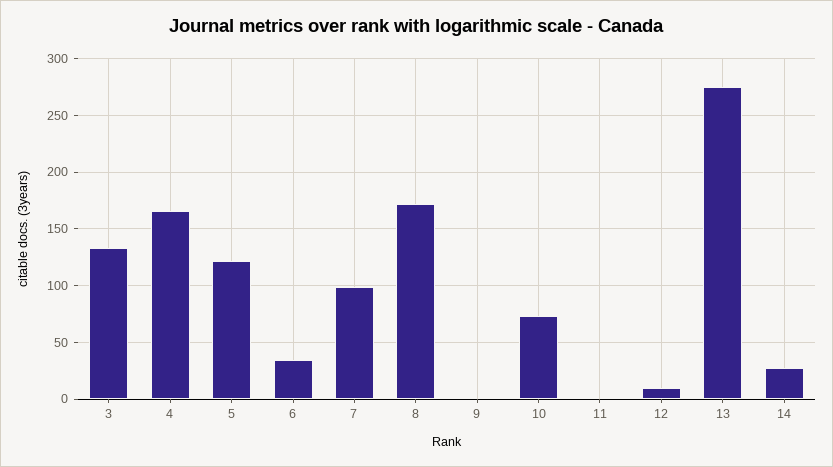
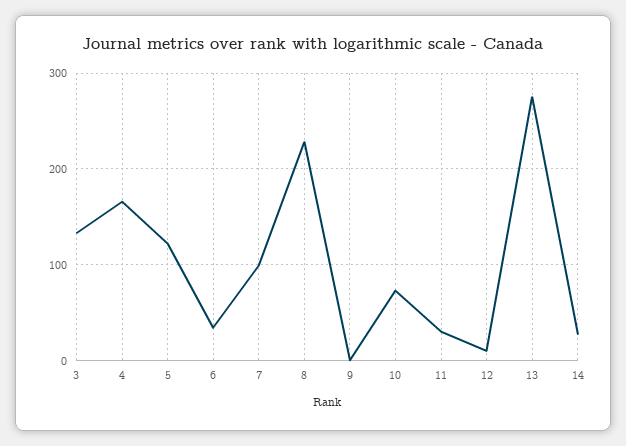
  {
    "3": 130,
    "4": 170,
    "5": 120,
    "6": 30,
    "7": 100,
-   "8": 170,
+   "8": 230,
    "9": 0,
    "10": 70,
-   "11": 0,
+   "11": 30,
    "12": 10,
    "13": 280,
    "14": 30
  }

